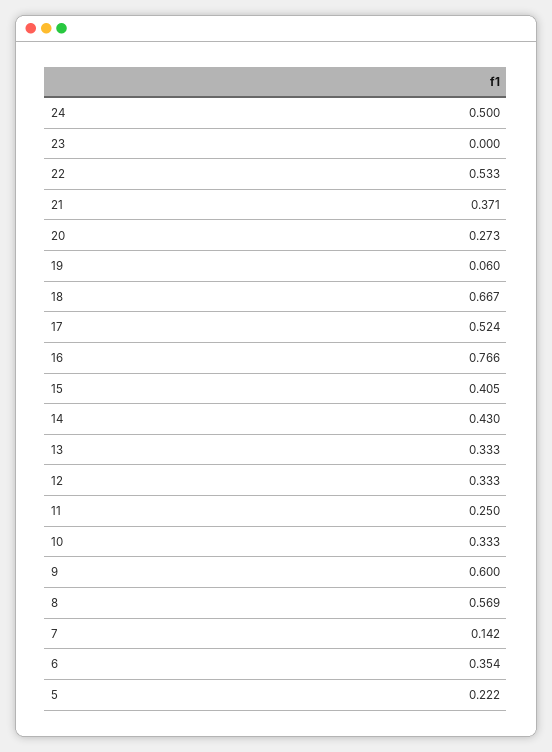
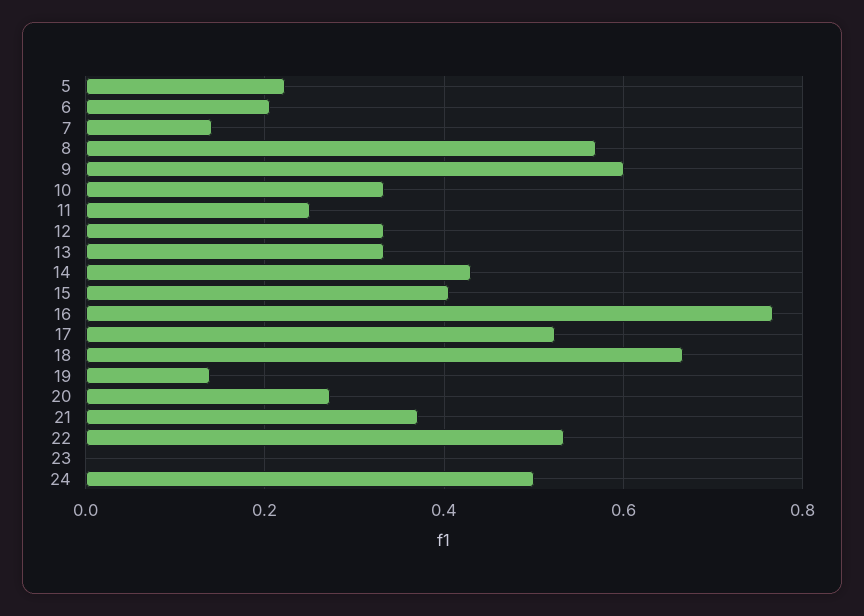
  {
    "24": 0.5,
    "23": 0,
    "22": 0.533,
    "21": 0.371,
    "20": 0.273,
-   "19": 0.06,
+   "19": 0.14,
    "18": 0.667,
    "17": 0.524,
    "16": 0.766,
    "15": 0.405,
    "14": 0.43,
    "13": 0.333,
    "12": 0.333,
    "11": 0.25,
    "10": 0.333,
    "9": 0.6,
    "8": 0.569,
    "7": 0.142,
-   "6": 0.354,
+   "6": 0.2,
    "5": 0.222
  }

